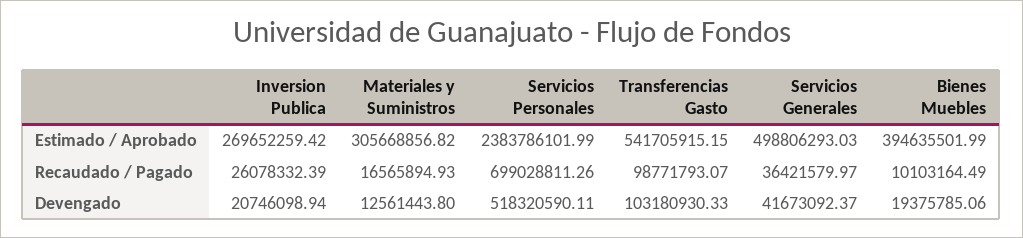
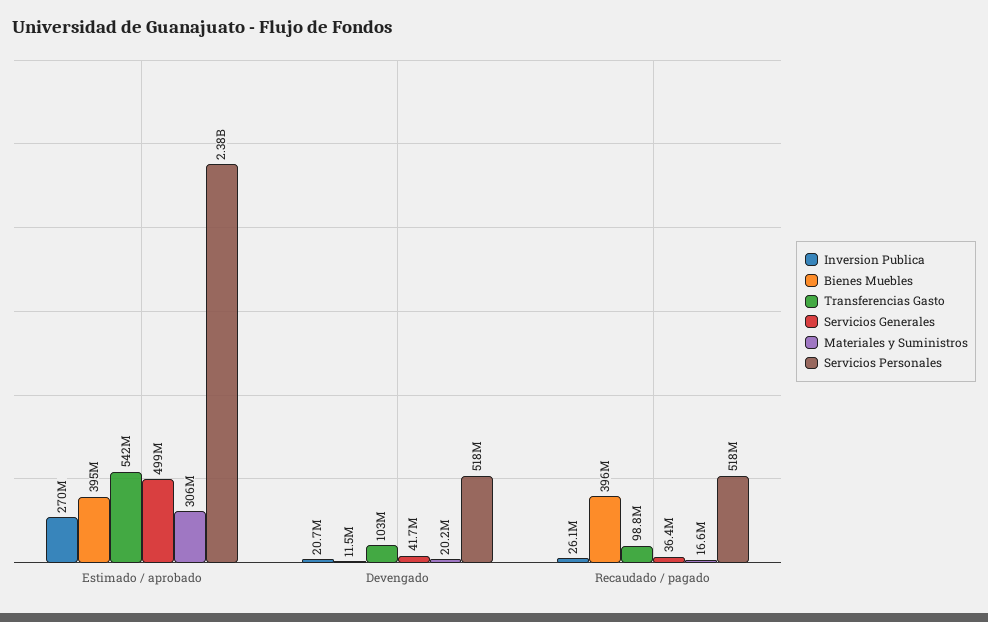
  {
    "Inversion Publica": {
      "Estimado / Aprobado": 269652259.42,
      "Recaudado / Pagado": 26078332.39,
      "Devengado": 20746098.94
    },
    "Materiales y Suministros": {
      "Estimado / Aprobado": 305668856.82,
      "Recaudado / Pagado": 16565894.93,
-     "Devengado": 12561443.8
+     "Devengado": 20200000
    },
    "Servicios Personales": {
      "Estimado / Aprobado": 2383786101.99,
-     "Recaudado / Pagado": 699028811.26,
+     "Recaudado / Pagado": 518000000,
      "Devengado": 518320590.11
    },
    "Transferencias Gasto": {
      "Estimado / Aprobado": 541705915.15,
      "Recaudado / Pagado": 98771793.07,
      "Devengado": 103180930.33
    },
    "Servicios Generales": {
      "Estimado / Aprobado": 498806293.03,
      "Recaudado / Pagado": 36421579.97,
      "Devengado": 41673092.37
    },
    "Bienes Muebles": {
      "Estimado / Aprobado": 394635501.99,
-     "Recaudado / Pagado": 10103164.49,
+     "Recaudado / Pagado": 396000000,
-     "Devengado": 19375785.06
+     "Devengado": 11500000
    }
  }

